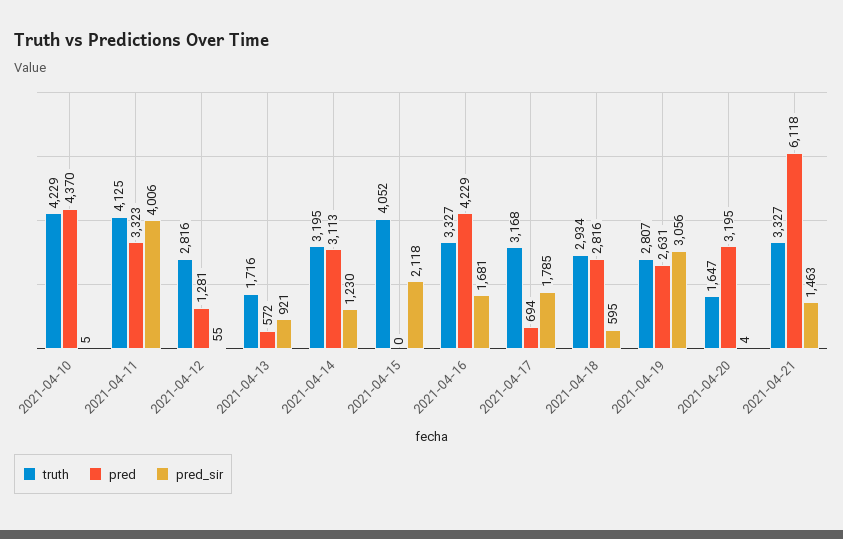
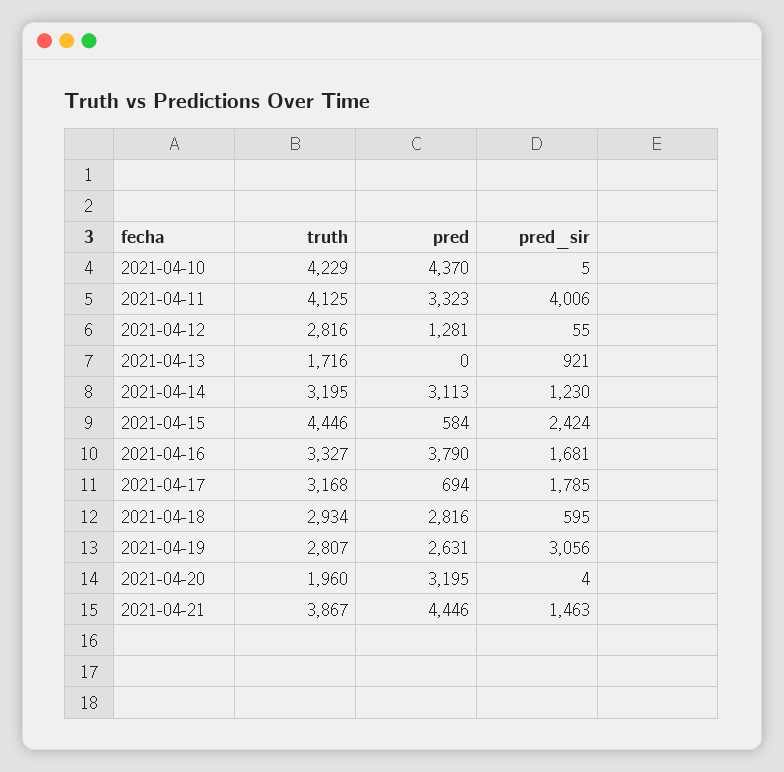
  {
    "truth": {
      "2021-04-10": 4229,
      "2021-04-11": 4125,
      "2021-04-12": 2816,
      "2021-04-13": 1716,
      "2021-04-14": 3195,
-     "2021-04-15": 4052,
+     "2021-04-15": 4446,
      "2021-04-16": 3327,
      "2021-04-17": 3168,
      "2021-04-18": 2934,
      "2021-04-19": 2807,
-     "2021-04-20": 1647,
+     "2021-04-20": 1960,
-     "2021-04-21": 3327
+     "2021-04-21": 3867
    },
    "pred": {
      "2021-04-10": 4370,
      "2021-04-11": 3323,
      "2021-04-12": 1281,
-     "2021-04-13": 572,
+     "2021-04-13": 0,
      "2021-04-14": 3113,
-     "2021-04-15": 0,
+     "2021-04-15": 584,
-     "2021-04-16": 4229,
+     "2021-04-16": 3790,
      "2021-04-17": 694,
      "2021-04-18": 2816,
      "2021-04-19": 2631,
      "2021-04-20": 3195,
-     "2021-04-21": 6118
+     "2021-04-21": 4446
    },
    "pred_sir": {
      "2021-04-10": 5,
      "2021-04-11": 4006,
      "2021-04-12": 55,
      "2021-04-13": 921,
      "2021-04-14": 1230,
-     "2021-04-15": 2118,
+     "2021-04-15": 2424,
      "2021-04-16": 1681,
      "2021-04-17": 1785,
      "2021-04-18": 595,
      "2021-04-19": 3056,
      "2021-04-20": 4,
      "2021-04-21": 1463
    }
  }

